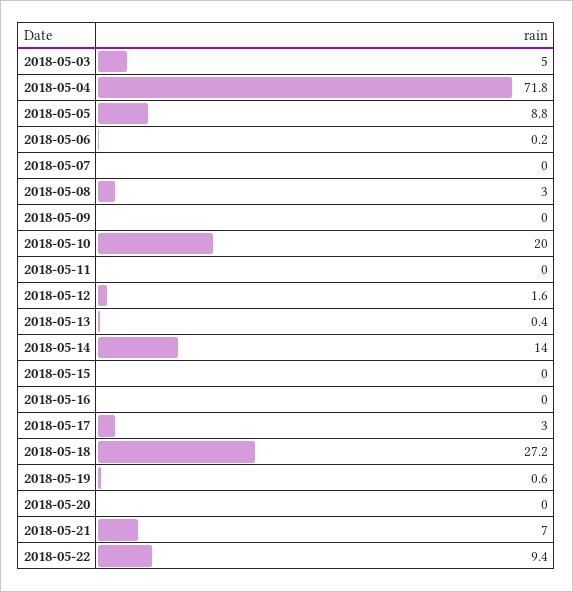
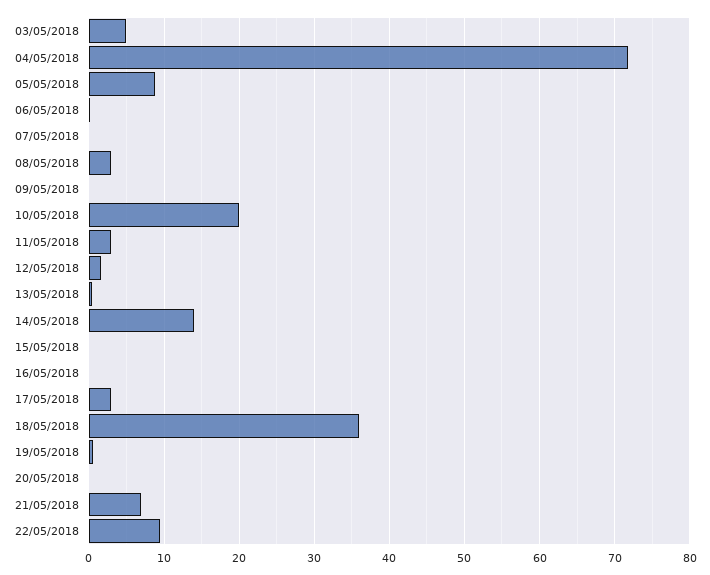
  {
    "2018-05-03": 5,
    "2018-05-04": 71.8,
    "2018-05-05": 8.8,
    "2018-05-06": 0.2,
    "2018-05-07": 0,
    "2018-05-08": 3,
    "2018-05-09": 0,
    "2018-05-10": 20,
-   "2018-05-11": 0,
+   "2018-05-11": 3,
    "2018-05-12": 1.6,
    "2018-05-13": 0.4,
    "2018-05-14": 14,
    "2018-05-15": 0,
    "2018-05-16": 0,
    "2018-05-17": 3,
-   "2018-05-18": 27.2,
+   "2018-05-18": 36,
    "2018-05-19": 0.6,
    "2018-05-20": 0,
    "2018-05-21": 7,
    "2018-05-22": 9.4
  }

